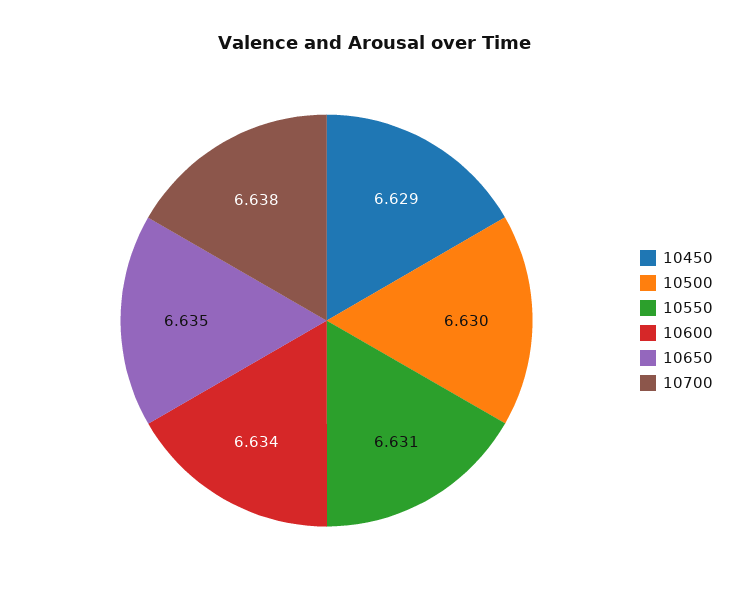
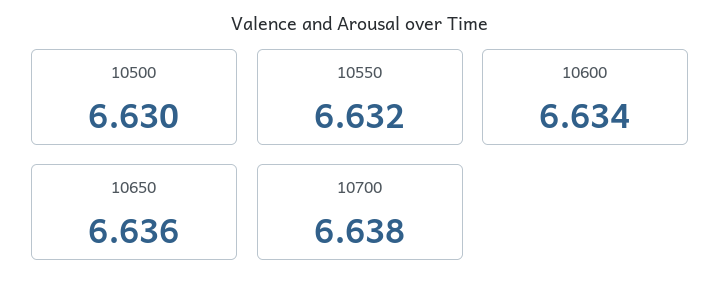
  {
-   "10450": 6.629,
    "10500": 6.63,
-   "10550": 6.631,
+   "10550": 6.632,
    "10600": 6.634,
-   "10650": 6.635,
+   "10650": 6.636,
    "10700": 6.638
  }

